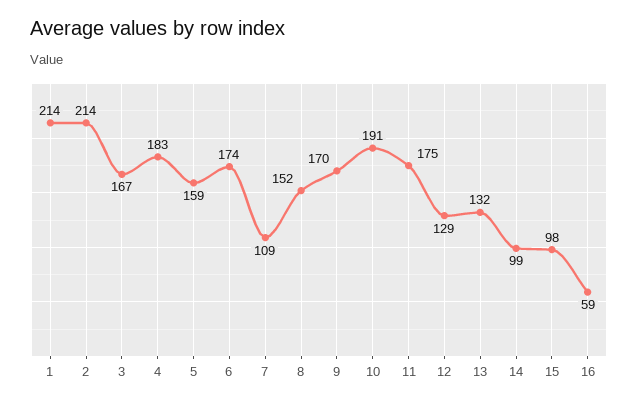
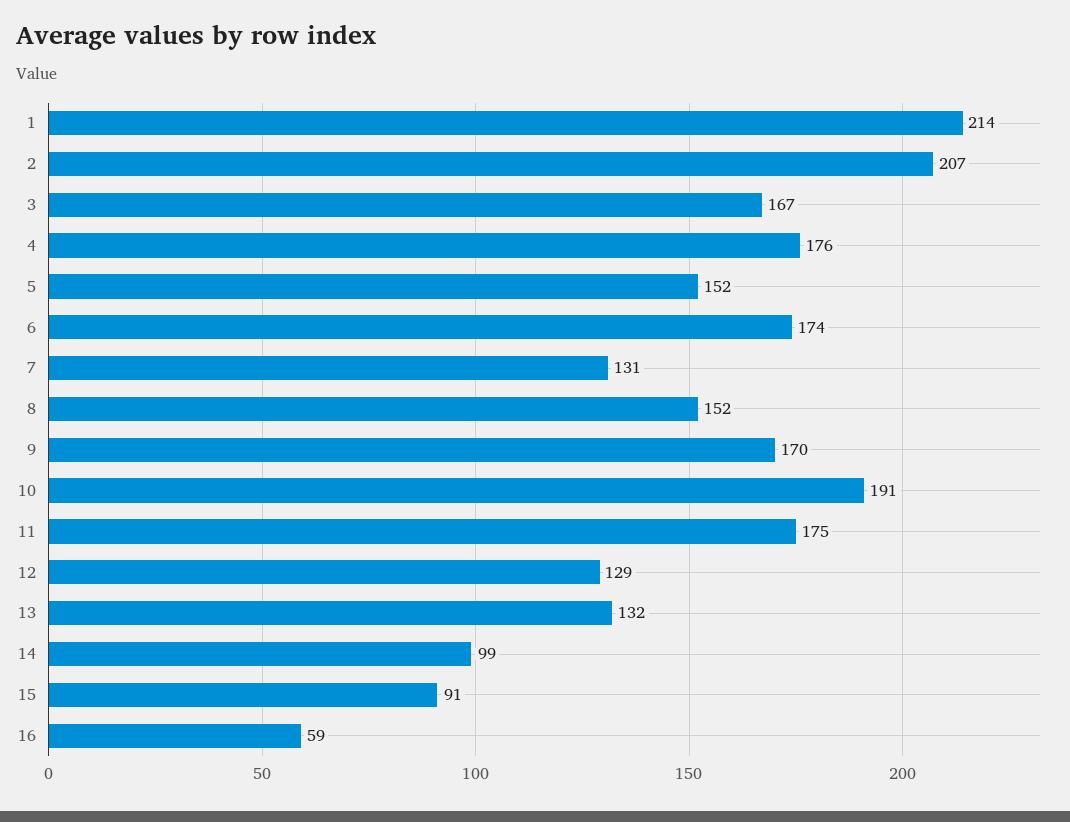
  {
    "1": 214,
-   "2": 214,
+   "2": 207,
    "3": 167,
-   "4": 183,
+   "4": 176,
-   "5": 159,
+   "5": 152,
    "6": 174,
-   "7": 109,
+   "7": 131,
    "8": 152,
    "9": 170,
    "10": 191,
    "11": 175,
    "12": 129,
    "13": 132,
    "14": 99,
-   "15": 98,
+   "15": 91,
    "16": 59
  }

